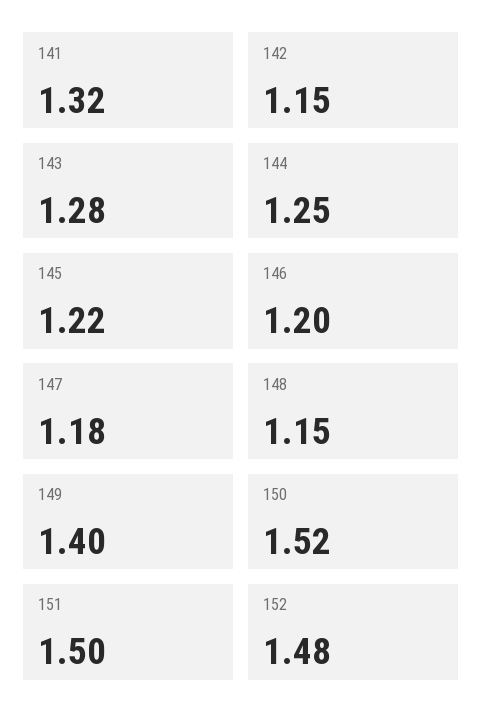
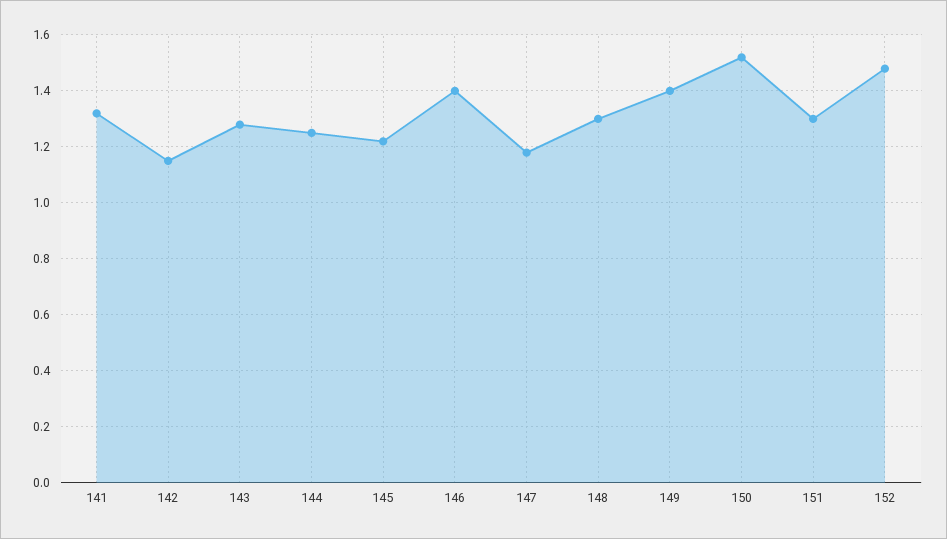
  {
    "141": 1.32,
    "142": 1.15,
    "143": 1.28,
    "144": 1.25,
    "145": 1.22,
-   "146": 1.2,
+   "146": 1.4,
    "147": 1.18,
-   "148": 1.15,
+   "148": 1.3,
    "149": 1.4,
    "150": 1.52,
-   "151": 1.5,
+   "151": 1.3,
    "152": 1.48
  }

